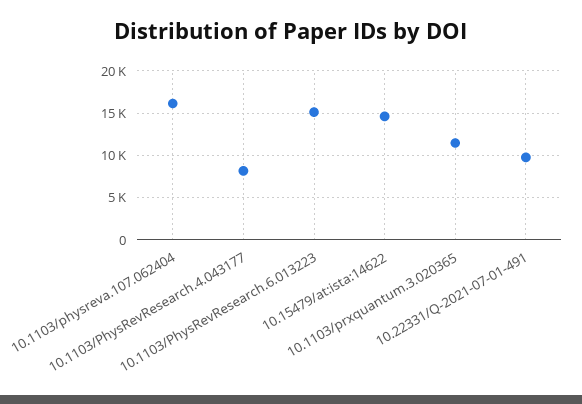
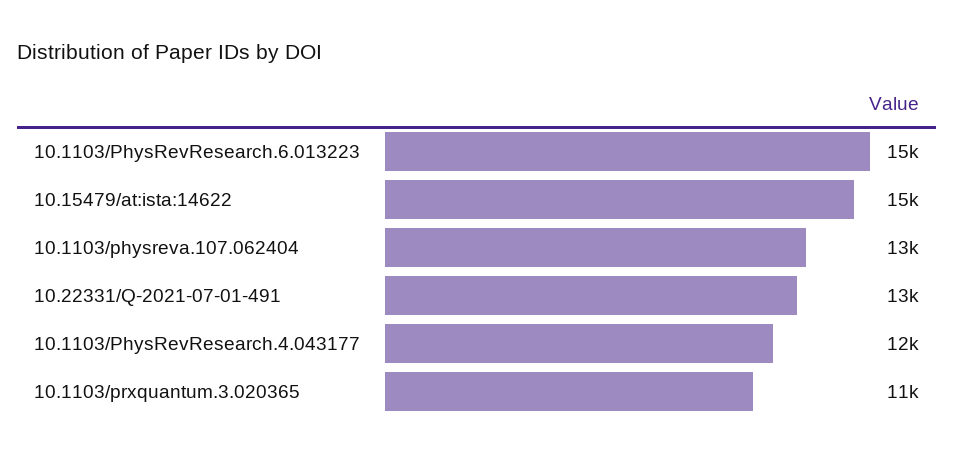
  {
-   "10.1103/physreva.107.062404": 16000,
+   "10.1103/physreva.107.062404": 13000,
-   "10.1103/PhysRevResearch.4.043177": 8000,
+   "10.1103/PhysRevResearch.4.043177": 12000,
    "10.1103/PhysRevResearch.6.013223": 15000,
    "10.15479/at:ista:14622": 15000,
    "10.1103/prxquantum.3.020365": 11000,
-   "10.22331/Q-2021-07-01-491": 10000
+   "10.22331/Q-2021-07-01-491": 13000
  }

